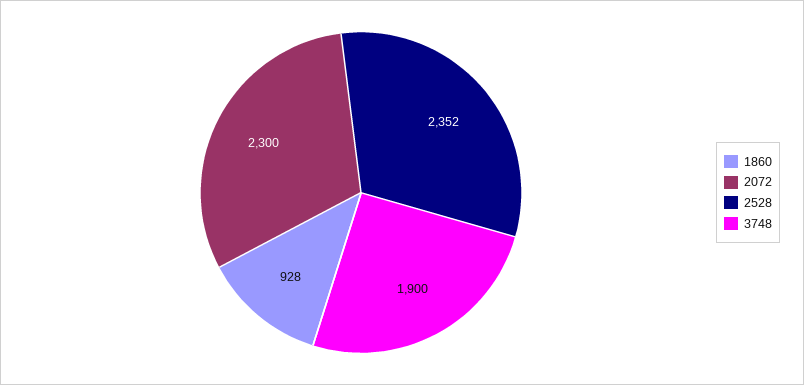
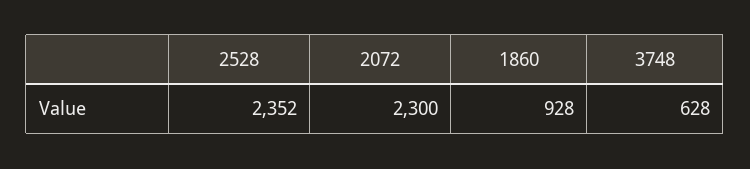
  {
    "1860": 928,
    "2072": 2300,
    "2528": 2352,
-   "3748": 1900
+   "3748": 628
  }

